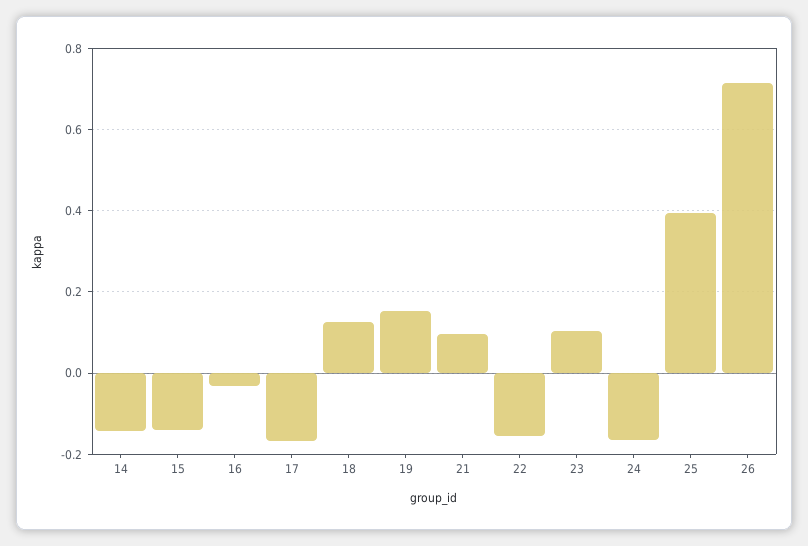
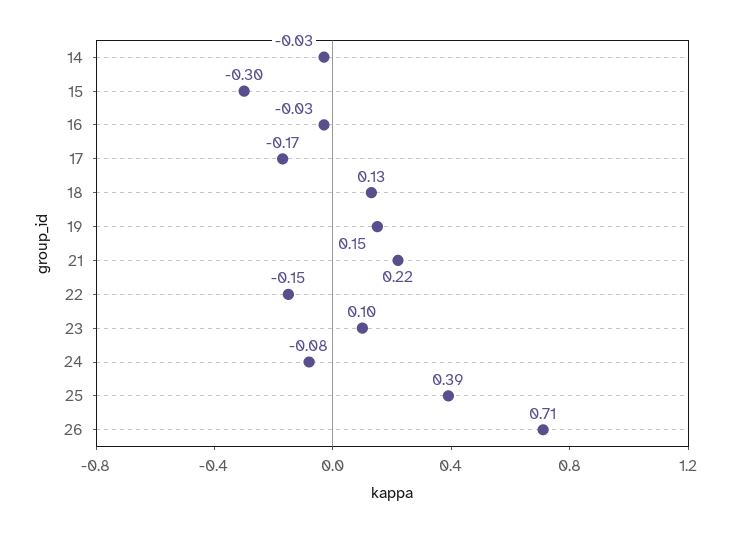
  {
-   "14": -0.14,
+   "14": -0.03,
-   "15": -0.14,
+   "15": -0.3,
    "16": -0.03,
    "17": -0.17,
    "18": 0.13,
    "19": 0.15,
-   "21": 0.1,
+   "21": 0.22,
    "22": -0.15,
    "23": 0.1,
-   "24": -0.16,
+   "24": -0.08,
    "25": 0.39,
    "26": 0.71
  }

